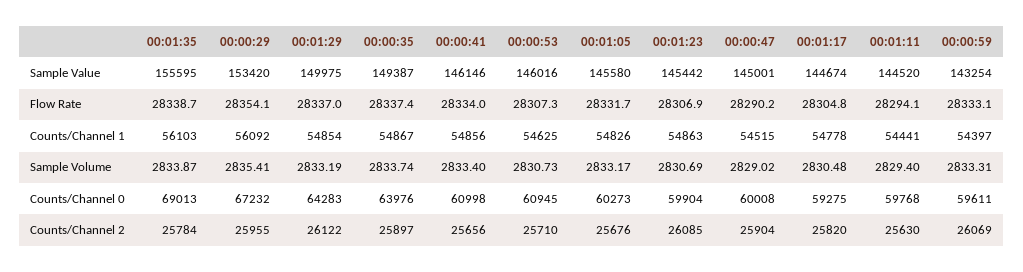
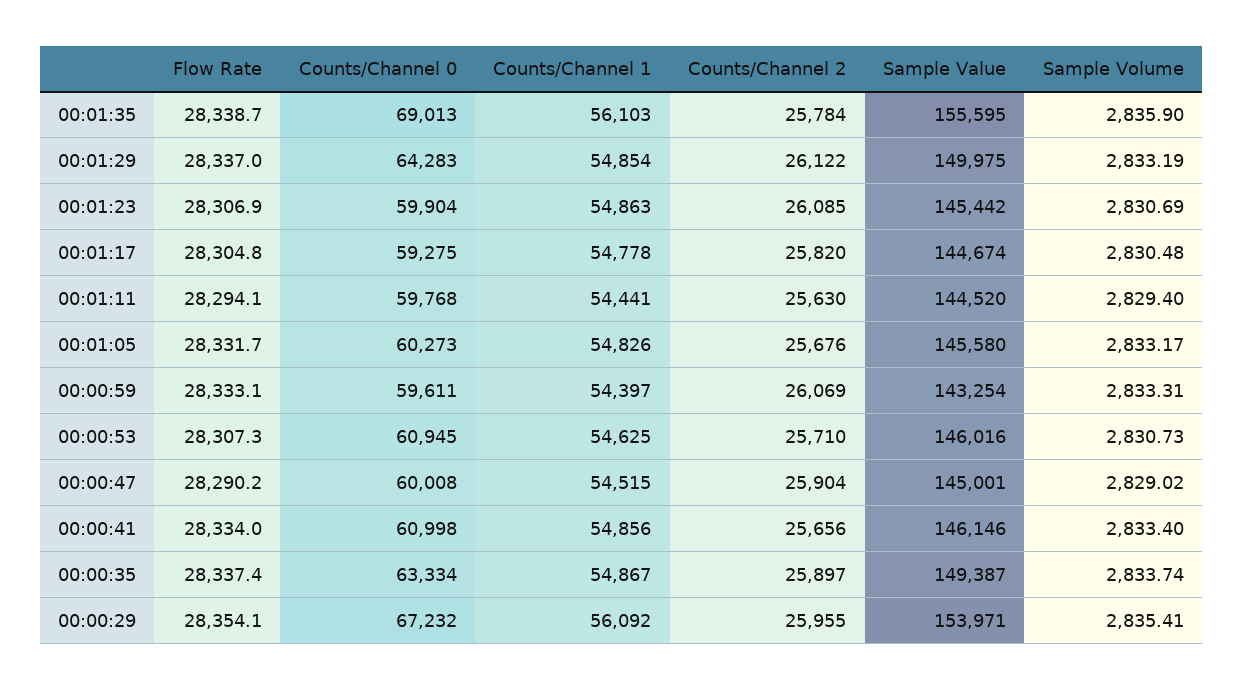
  {
    "00:01:35": {
      "Sample Value": 155595,
      "Flow Rate": 28338.7,
      "Counts/Channel 1": 56103,
-     "Sample Volume": 2833.87,
+     "Sample Volume": 2835.9,
      "Counts/Channel 0": 69013,
      "Counts/Channel 2": 25784
    },
    "00:00:29": {
-     "Sample Value": 153420,
+     "Sample Value": 153971,
      "Flow Rate": 28354.1,
      "Counts/Channel 1": 56092,
      "Sample Volume": 2835.41,
      "Counts/Channel 0": 67232,
      "Counts/Channel 2": 25955
    },
    "00:01:29": {
      "Sample Value": 149975,
      "Flow Rate": 28337,
      "Counts/Channel 1": 54854,
      "Sample Volume": 2833.19,
      "Counts/Channel 0": 64283,
      "Counts/Channel 2": 26122
    },
    "00:00:35": {
      "Sample Value": 149387,
      "Flow Rate": 28337.4,
      "Counts/Channel 1": 54867,
      "Sample Volume": 2833.74,
-     "Counts/Channel 0": 63976,
+     "Counts/Channel 0": 63334,
      "Counts/Channel 2": 25897
    },
    "00:00:41": {
      "Sample Value": 146146,
      "Flow Rate": 28334,
      "Counts/Channel 1": 54856,
      "Sample Volume": 2833.4,
      "Counts/Channel 0": 60998,
      "Counts/Channel 2": 25656
    },
    "00:00:53": {
      "Sample Value": 146016,
      "Flow Rate": 28307.3,
      "Counts/Channel 1": 54625,
      "Sample Volume": 2830.73,
      "Counts/Channel 0": 60945,
      "Counts/Channel 2": 25710
    },
    "00:01:05": {
      "Sample Value": 145580,
      "Flow Rate": 28331.7,
      "Counts/Channel 1": 54826,
      "Sample Volume": 2833.17,
      "Counts/Channel 0": 60273,
      "Counts/Channel 2": 25676
    },
    "00:01:23": {
      "Sample Value": 145442,
      "Flow Rate": 28306.9,
      "Counts/Channel 1": 54863,
      "Sample Volume": 2830.69,
      "Counts/Channel 0": 59904,
      "Counts/Channel 2": 26085
    },
    "00:00:47": {
      "Sample Value": 145001,
      "Flow Rate": 28290.2,
      "Counts/Channel 1": 54515,
      "Sample Volume": 2829.02,
      "Counts/Channel 0": 60008,
      "Counts/Channel 2": 25904
    },
    "00:01:17": {
      "Sample Value": 144674,
      "Flow Rate": 28304.8,
      "Counts/Channel 1": 54778,
      "Sample Volume": 2830.48,
      "Counts/Channel 0": 59275,
      "Counts/Channel 2": 25820
    },
    "00:01:11": {
      "Sample Value": 144520,
      "Flow Rate": 28294.1,
      "Counts/Channel 1": 54441,
      "Sample Volume": 2829.4,
      "Counts/Channel 0": 59768,
      "Counts/Channel 2": 25630
    },
    "00:00:59": {
      "Sample Value": 143254,
      "Flow Rate": 28333.1,
      "Counts/Channel 1": 54397,
      "Sample Volume": 2833.31,
      "Counts/Channel 0": 59611,
      "Counts/Channel 2": 26069
    }
  }

